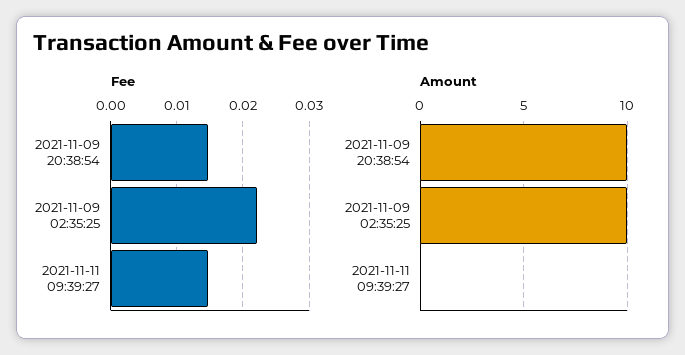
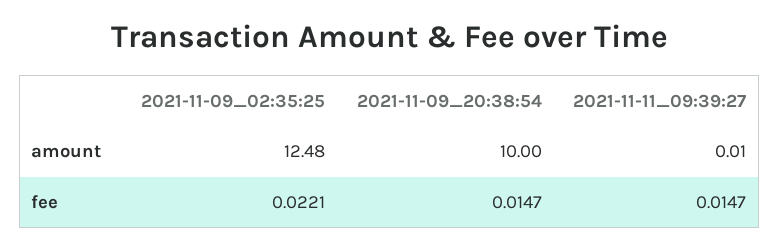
  {
    "Fee": {
      "2021-11-09 20:38:54": 0.0147,
      "2021-11-09 02:35:25": 0.0221,
      "2021-11-11 09:39:27": 0.0147
    },
    "Amount": {
      "2021-11-09 20:38:54": 10,
-     "2021-11-09 02:35:25": 10,
+     "2021-11-09 02:35:25": 12.48,
      "2021-11-11 09:39:27": 0.01
    }
  }

